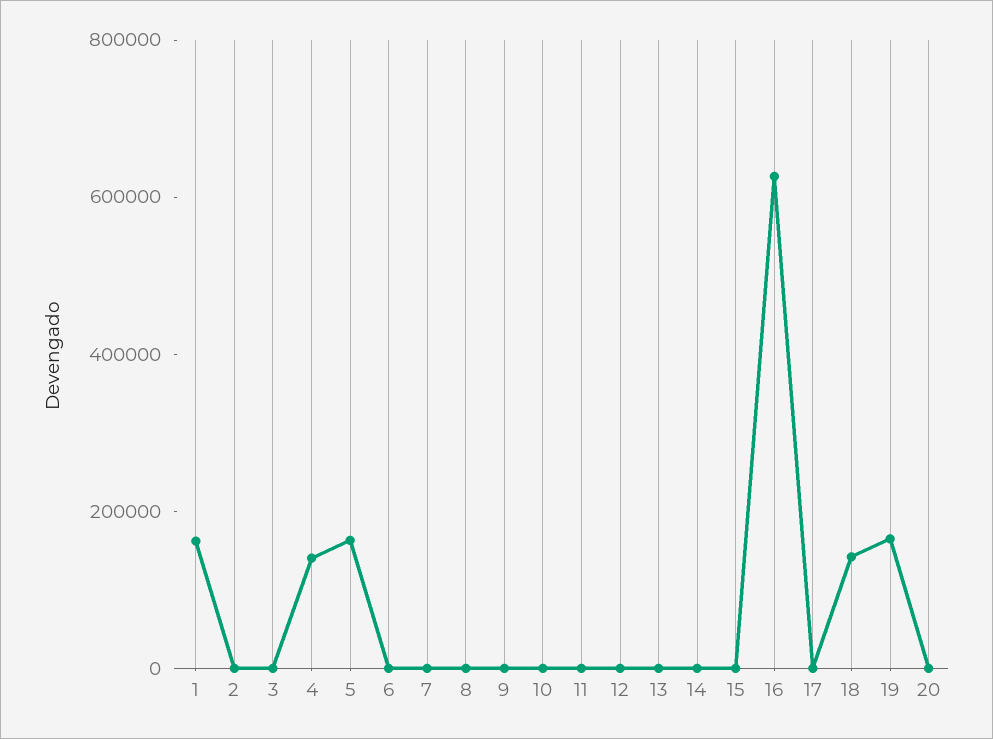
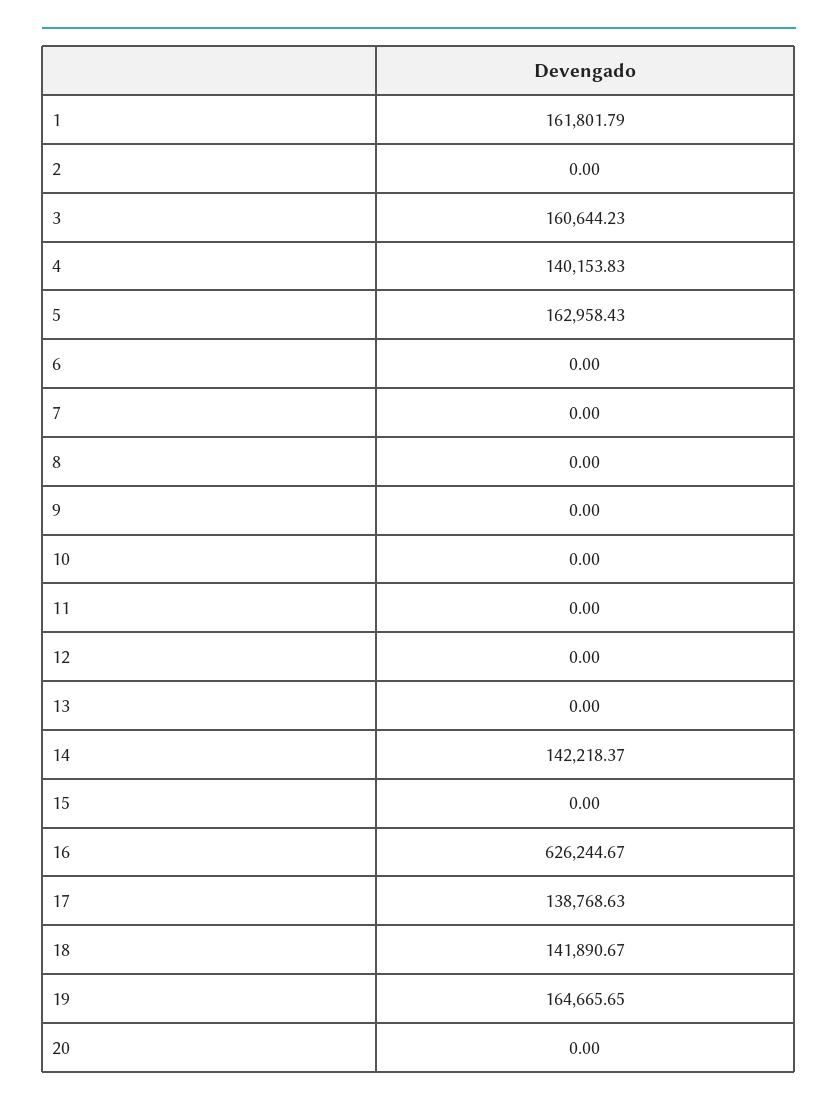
  {
    "1": 161801.79,
    "2": 0,
-   "3": 0,
+   "3": 160644.23,
    "4": 140153.83,
    "5": 162958.43,
    "6": 0,
    "7": 0,
    "8": 0,
    "9": 0,
    "10": 0,
    "11": 0,
    "12": 0,
    "13": 0,
-   "14": 0,
+   "14": 142218.37,
    "15": 0,
    "16": 626244.67,
-   "17": 0,
+   "17": 138768.63,
    "18": 141890.67,
    "19": 164665.65,
    "20": 0
  }

